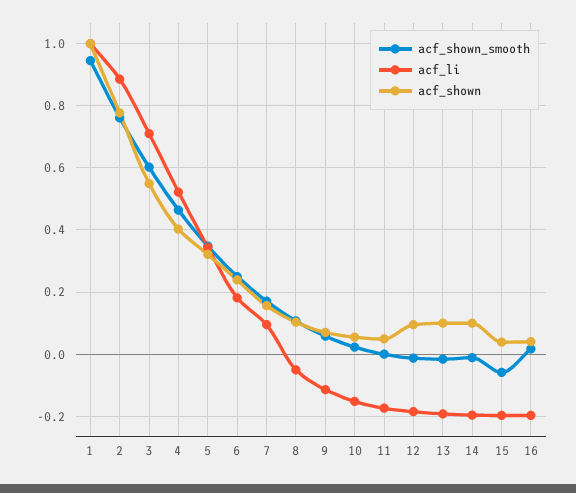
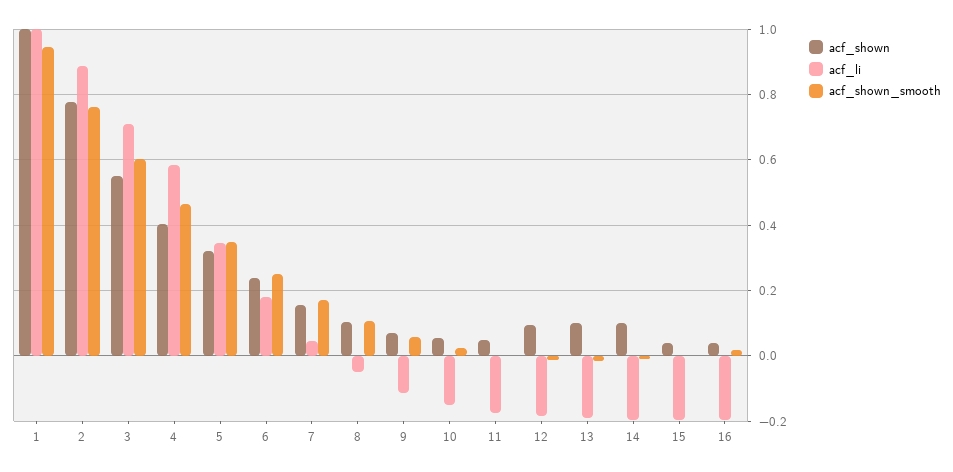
  {
    "acf_shown_smooth": {
      "1": 0.94,
      "2": 0.76,
      "3": 0.6,
      "4": 0.46,
      "5": 0.34,
      "6": 0.26,
      "7": 0.18,
      "8": 0.1,
      "9": 0.06,
      "10": 0.02,
      "11": 0,
      "12": -0.02,
      "13": -0.02,
      "14": -0.02,
-     "15": -0.06,
+     "15": 0,
      "16": 0.02
    },
    "acf_li": {
      "1": 1,
      "2": 0.88,
      "3": 0.72,
-     "4": 0.52,
+     "4": 0.58,
      "5": 0.34,
      "6": 0.18,
-     "7": 0.1,
+     "7": 0.04,
      "8": -0.06,
      "9": -0.12,
      "10": -0.16,
      "11": -0.18,
      "12": -0.18,
      "13": -0.2,
      "14": -0.2,
      "15": -0.2,
      "16": -0.2
    },
    "acf_shown": {
      "1": 1,
      "2": 0.78,
      "3": 0.54,
      "4": 0.4,
      "5": 0.32,
      "6": 0.24,
      "7": 0.16,
      "8": 0.1,
      "9": 0.08,
      "10": 0.06,
      "11": 0.04,
      "12": 0.1,
      "13": 0.1,
      "14": 0.1,
      "15": 0.04,
      "16": 0.04
    }
  }

